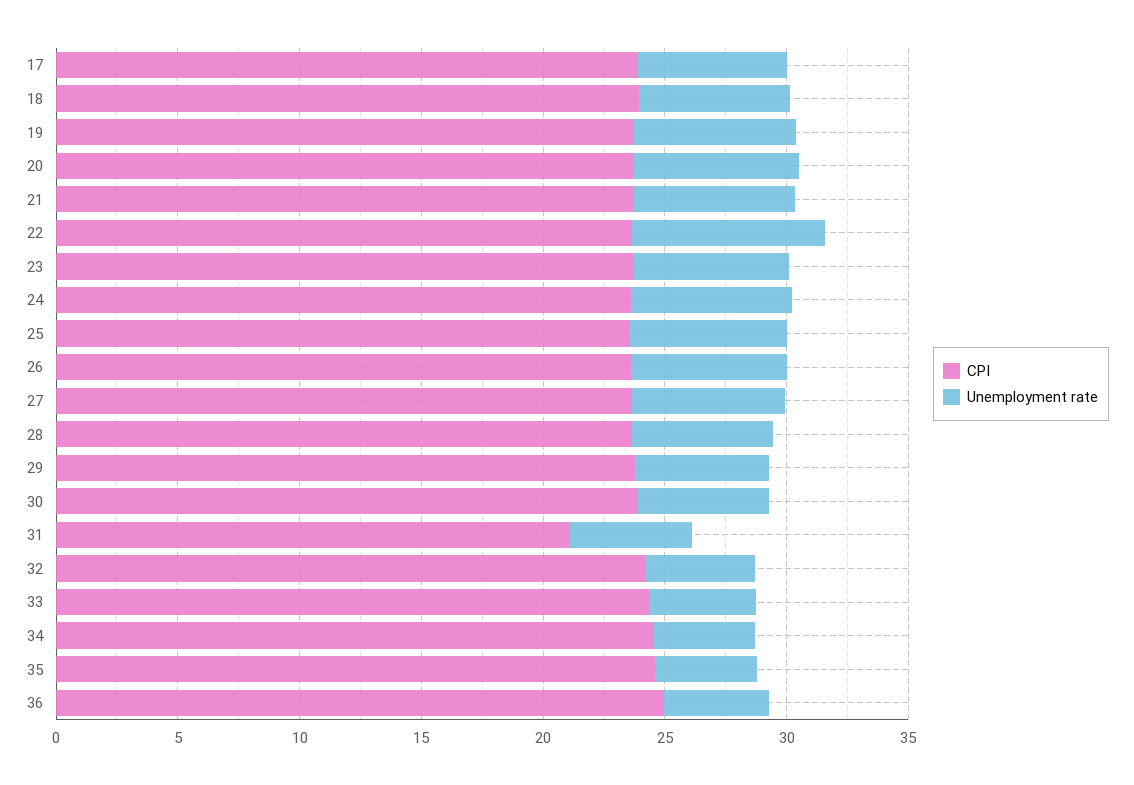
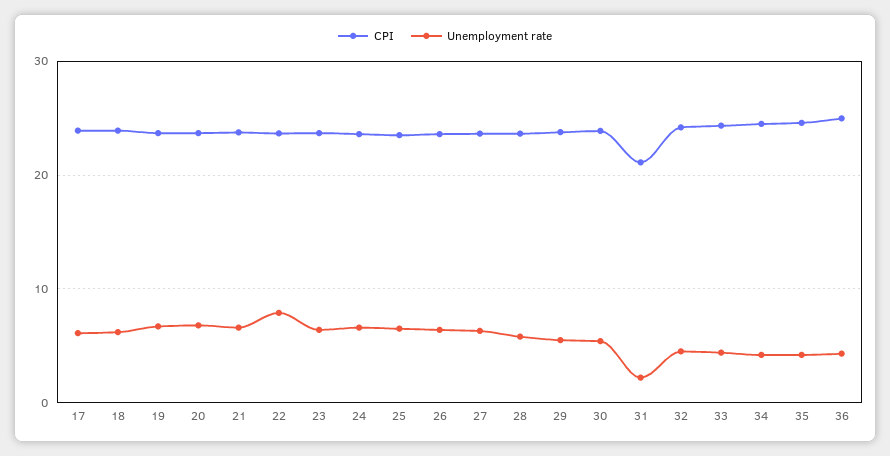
  {
    "CPI": {
      "17": 24,
      "18": 24,
      "19": 24,
      "20": 24,
      "21": 24,
      "22": 24,
      "23": 24,
      "24": 24,
      "25": 24,
      "26": 24,
      "27": 24,
      "28": 24,
      "29": 24,
      "30": 24,
      "31": 21,
      "32": 24,
      "33": 24,
      "34": 25,
      "35": 25,
      "36": 25
    },
    "Unemployment rate": {
      "17": 6,
      "18": 6,
      "19": 7,
      "20": 7,
      "21": 7,
      "22": 8,
      "23": 6,
      "24": 7,
      "25": 7,
      "26": 6,
      "27": 6,
      "28": 6,
      "29": 6,
      "30": 5,
-     "31": 5,
+     "31": 2,
      "32": 5,
      "33": 4,
      "34": 4,
      "35": 4,
      "36": 4
    }
  }

